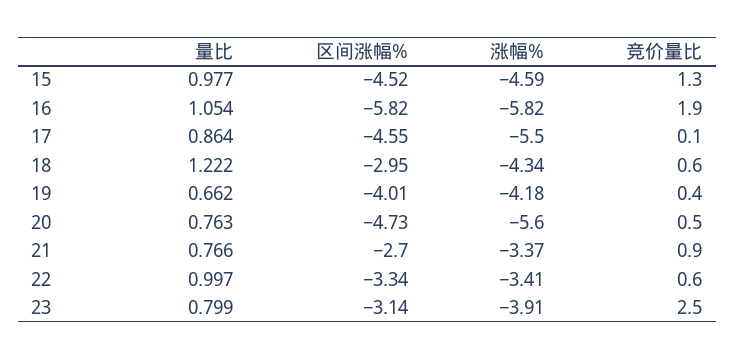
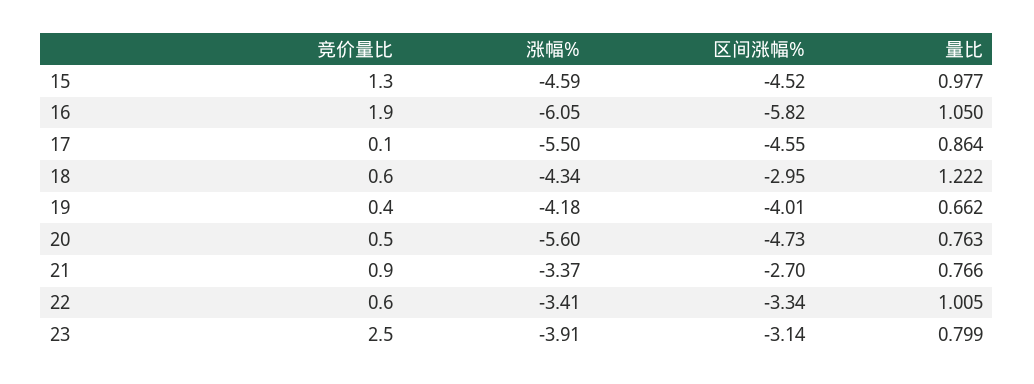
  {
    "量比": {
      "15": 0.977,
-     "16": 1.054,
+     "16": 1.05,
      "17": 0.864,
      "18": 1.222,
      "19": 0.662,
      "20": 0.763,
      "21": 0.766,
-     "22": 0.997,
+     "22": 1.005,
      "23": 0.799
    },
    "区间涨幅%": {
      "15": -4.52,
      "16": -5.82,
      "17": -4.55,
      "18": -2.95,
      "19": -4.01,
      "20": -4.73,
      "21": -2.7,
      "22": -3.34,
      "23": -3.14
    },
    "涨幅%": {
      "15": -4.59,
-     "16": -5.82,
+     "16": -6.05,
      "17": -5.5,
      "18": -4.34,
      "19": -4.18,
      "20": -5.6,
      "21": -3.37,
      "22": -3.41,
      "23": -3.91
    },
    "竞价量比": {
      "15": 1.3,
      "16": 1.9,
      "17": 0.1,
      "18": 0.6,
      "19": 0.4,
      "20": 0.5,
      "21": 0.9,
      "22": 0.6,
      "23": 2.5
    }
  }

